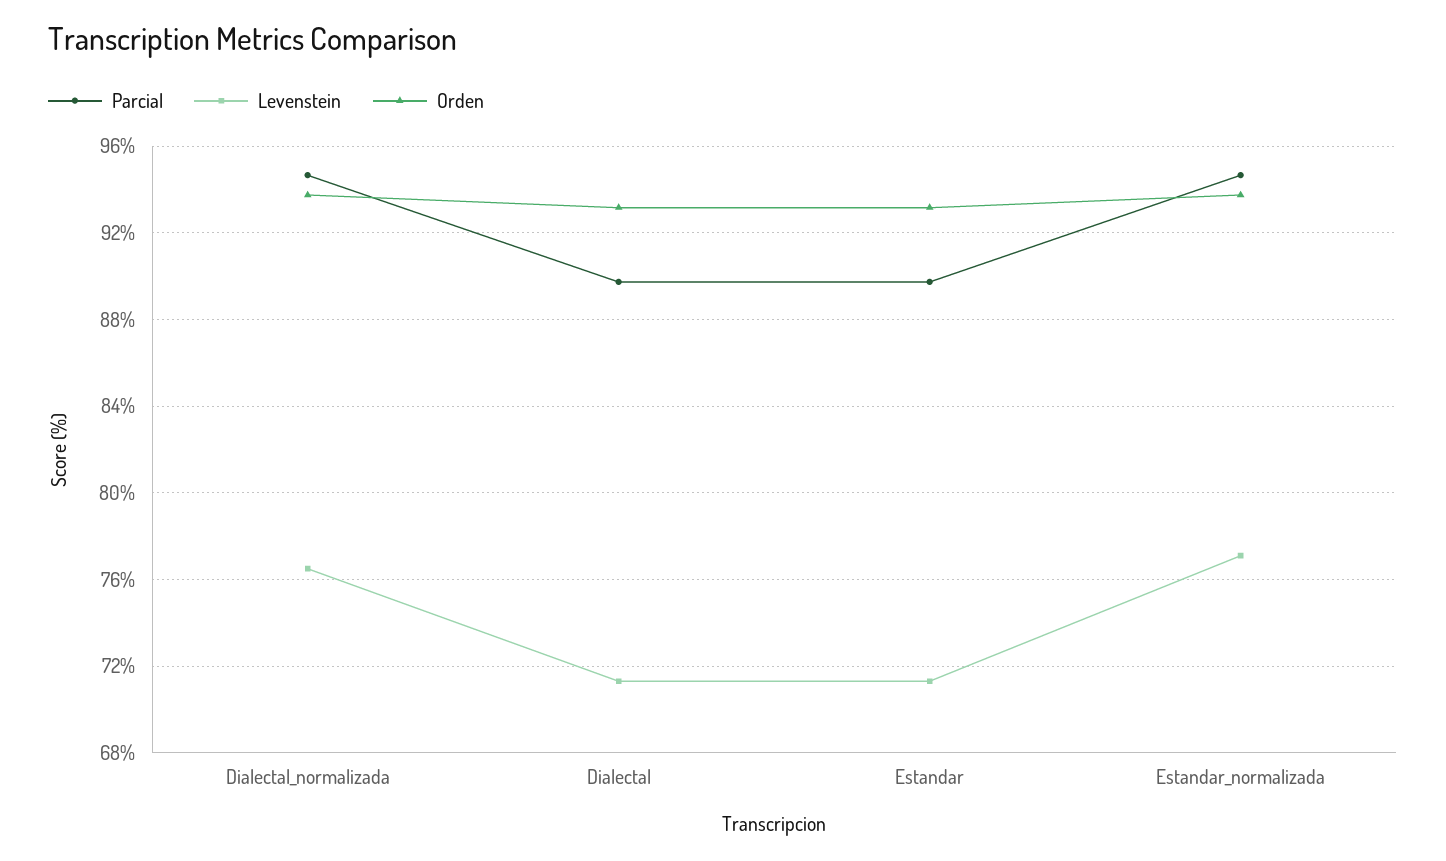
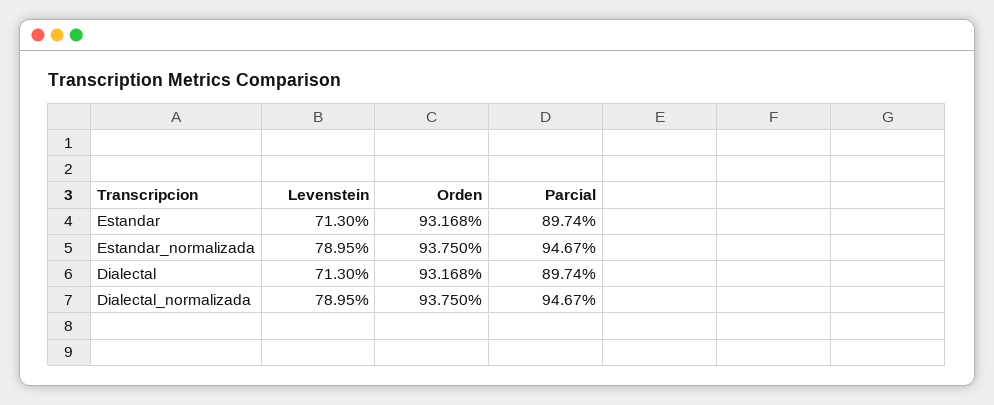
  {
    "Parcial": {
      "Dialectal_normalizada": 94.67,
      "Dialectal": 89.74,
      "Estandar": 89.74,
      "Estandar_normalizada": 94.67
    },
    "Levenstein": {
-     "Dialectal_normalizada": 76.5,
+     "Dialectal_normalizada": 78.95,
      "Dialectal": 71.3,
      "Estandar": 71.3,
-     "Estandar_normalizada": 77
+     "Estandar_normalizada": 78.95
    },
    "Orden": {
      "Dialectal_normalizada": 93.75,
      "Dialectal": 93.168,
      "Estandar": 93.168,
      "Estandar_normalizada": 93.75
    }
  }

